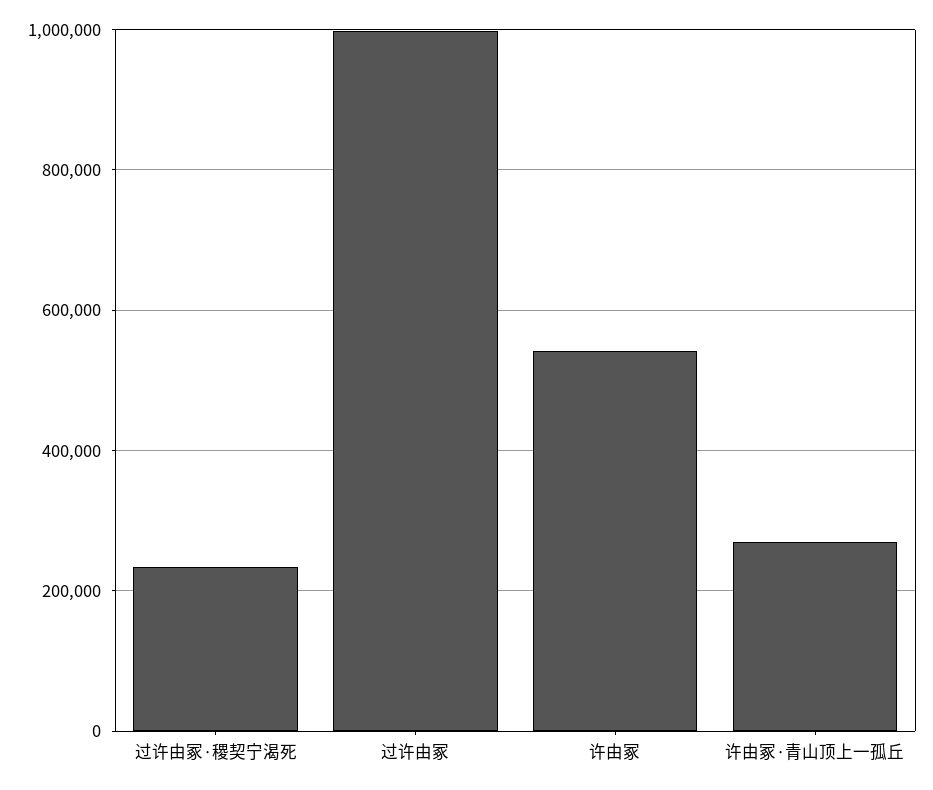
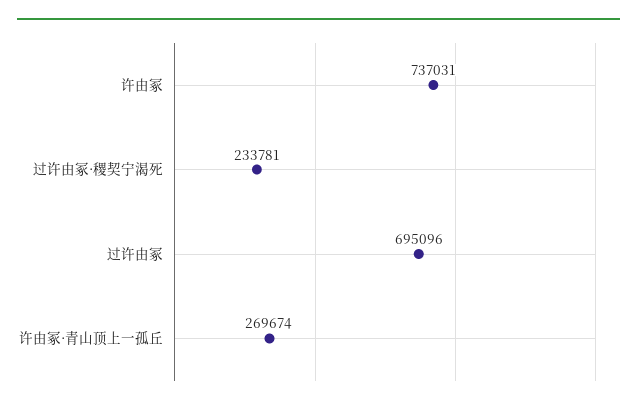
  {
    "过许由冢·稷契宁渴死": 233781,
-   "过许由冢": 1000000,
+   "过许由冢": 695096,
-   "许由冢": 540000,
+   "许由冢": 737031,
    "许由冢·青山顶上一孤丘": 269674
  }

